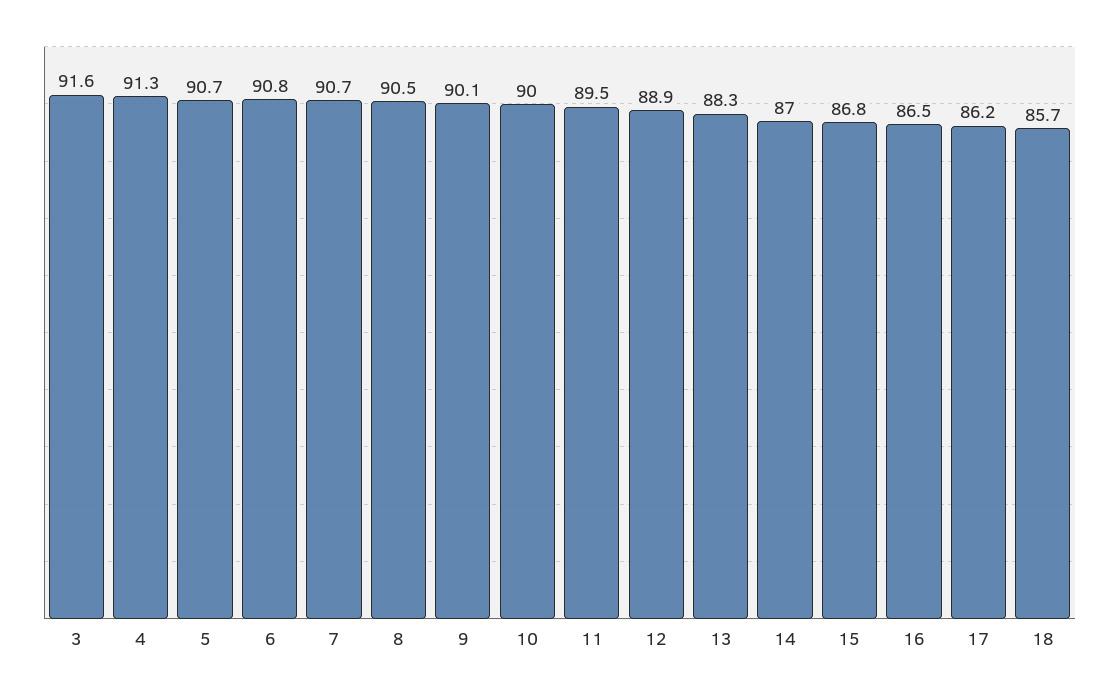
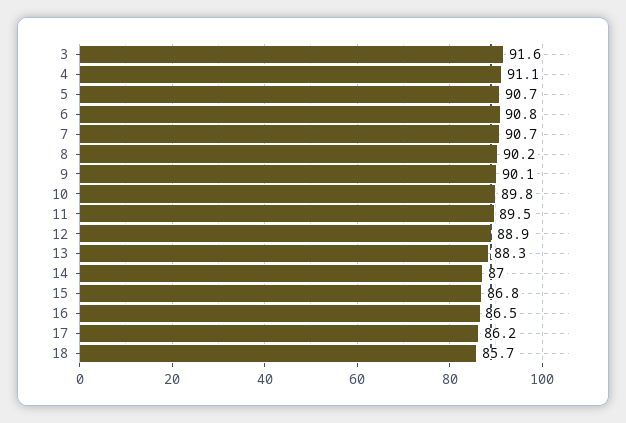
  {
    "3": 91.6,
-   "4": 91.3,
+   "4": 91.1,
    "5": 90.7,
    "6": 90.8,
    "7": 90.7,
-   "8": 90.5,
+   "8": 90.2,
    "9": 90.1,
-   "10": 90,
+   "10": 89.8,
    "11": 89.5,
    "12": 88.9,
    "13": 88.3,
    "14": 87,
    "15": 86.8,
    "16": 86.5,
    "17": 86.2,
    "18": 85.7
  }

